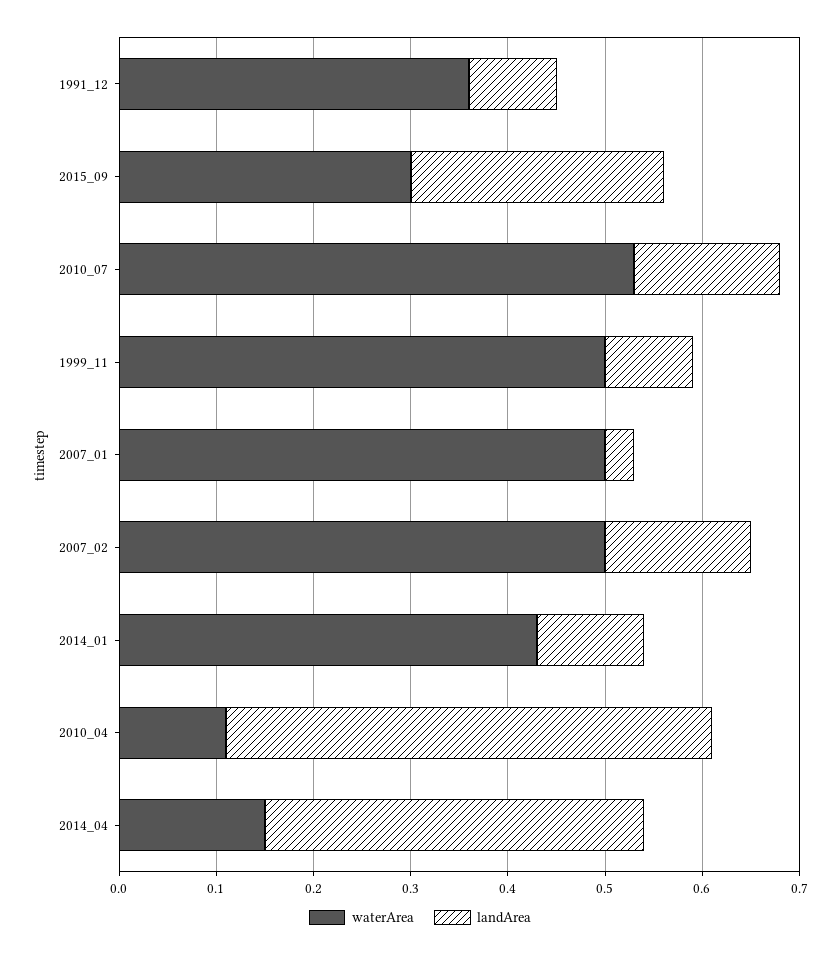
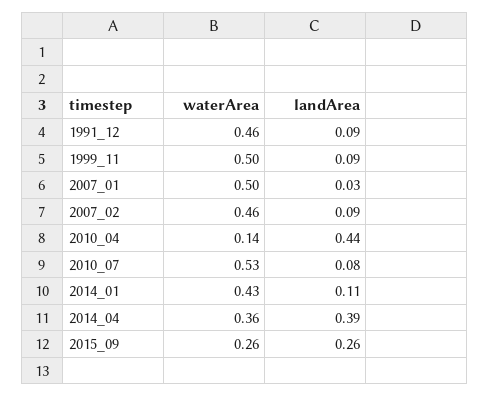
  {
    "waterArea": {
-     "1991_12": 0.36,
+     "1991_12": 0.46,
-     "2015_09": 0.3,
+     "2015_09": 0.26,
      "2010_07": 0.53,
      "1999_11": 0.5,
      "2007_01": 0.5,
-     "2007_02": 0.5,
+     "2007_02": 0.46,
      "2014_01": 0.43,
-     "2010_04": 0.11,
+     "2010_04": 0.14,
-     "2014_04": 0.15
+     "2014_04": 0.36
    },
    "landArea": {
      "1991_12": 0.09,
      "2015_09": 0.26,
-     "2010_07": 0.15,
+     "2010_07": 0.08,
      "1999_11": 0.09,
      "2007_01": 0.03,
-     "2007_02": 0.15,
+     "2007_02": 0.09,
      "2014_01": 0.11,
-     "2010_04": 0.5,
+     "2010_04": 0.44,
      "2014_04": 0.39
    }
  }

